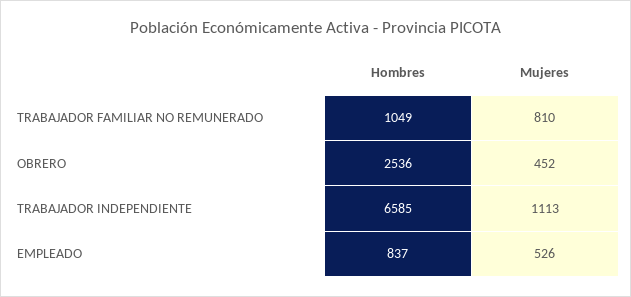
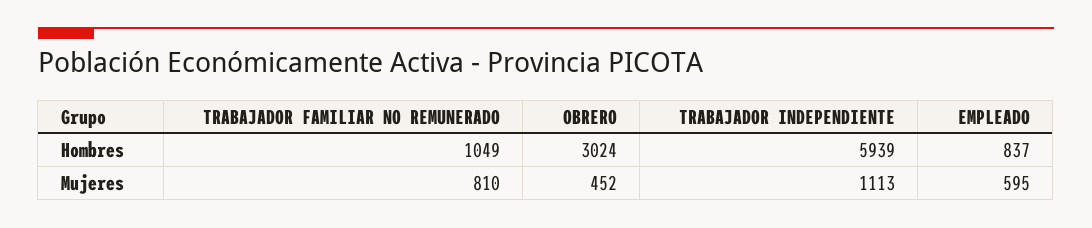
  {
    "Hombres": {
      "TRABAJADOR FAMILIAR NO REMUNERADO": 1049,
-     "OBRERO": 2536,
+     "OBRERO": 3024,
-     "TRABAJADOR INDEPENDIENTE": 6585,
+     "TRABAJADOR INDEPENDIENTE": 5939,
      "EMPLEADO": 837
    },
    "Mujeres": {
      "TRABAJADOR FAMILIAR NO REMUNERADO": 810,
      "OBRERO": 452,
      "TRABAJADOR INDEPENDIENTE": 1113,
-     "EMPLEADO": 526
+     "EMPLEADO": 595
    }
  }

